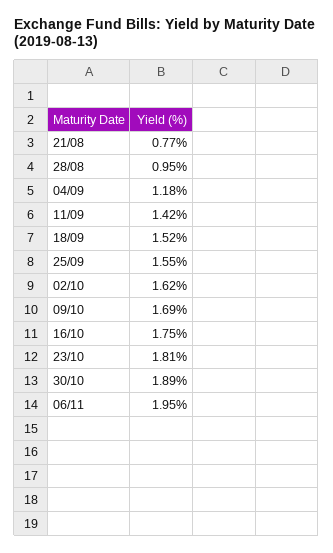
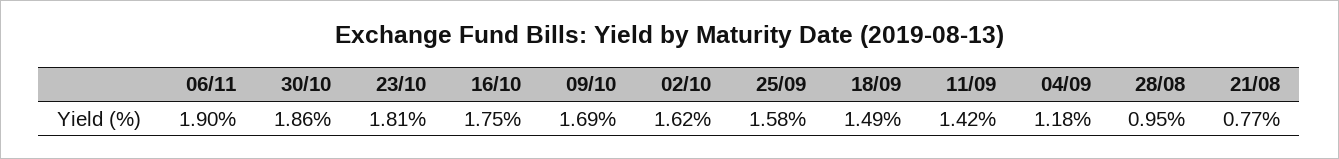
  {
    "21/08": 0.77,
    "28/08": 0.95,
    "04/09": 1.18,
    "11/09": 1.42,
-   "18/09": 1.52,
+   "18/09": 1.49,
-   "25/09": 1.55,
+   "25/09": 1.58,
    "02/10": 1.62,
    "09/10": 1.69,
    "16/10": 1.75,
    "23/10": 1.81,
-   "30/10": 1.89,
+   "30/10": 1.86,
-   "06/11": 1.95
+   "06/11": 1.9
  }

